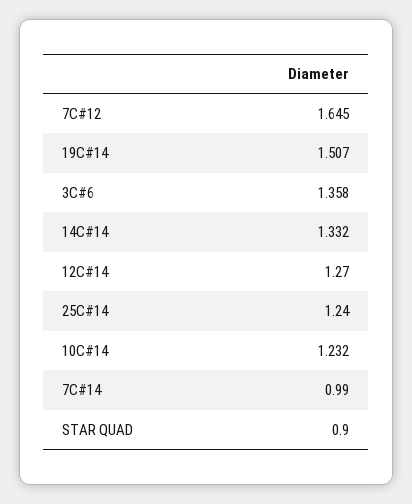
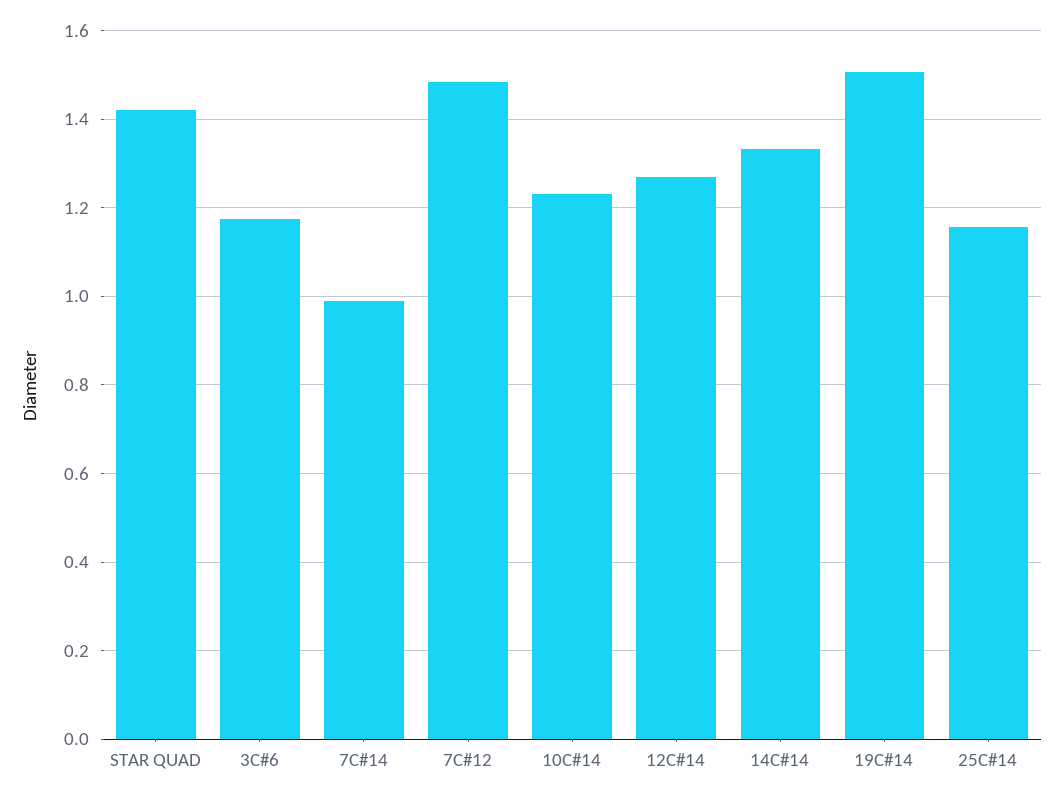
  {
-   "7C#12": 1.645,
+   "7C#12": 1.48,
    "19C#14": 1.507,
-   "3C#6": 1.358,
+   "3C#6": 1.18,
    "14C#14": 1.332,
    "12C#14": 1.27,
-   "25C#14": 1.24,
+   "25C#14": 1.16,
    "10C#14": 1.232,
    "7C#14": 0.99,
-   "STAR QUAD": 0.9
+   "STAR QUAD": 1.42
  }

